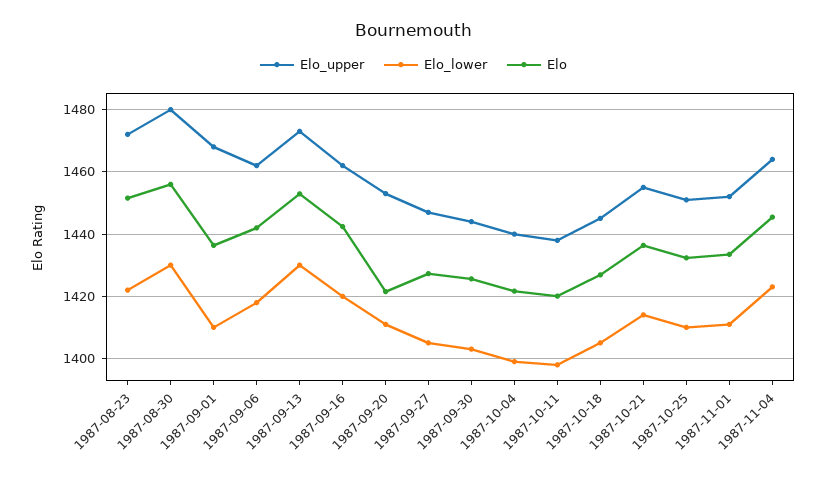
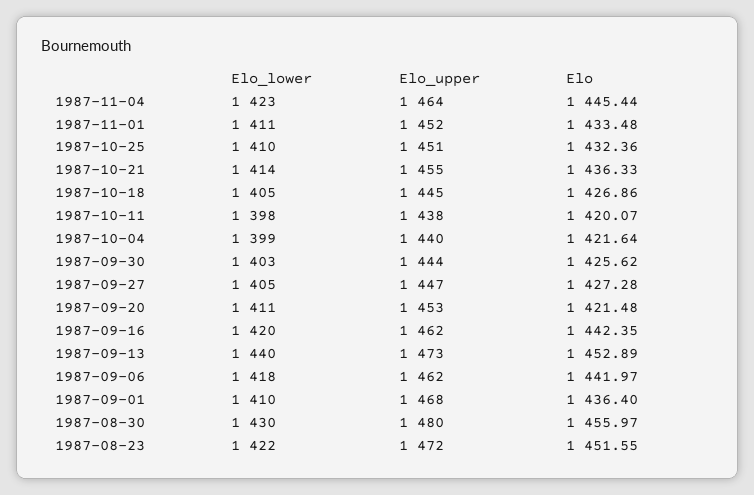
  {
    "Elo_upper": {
      "1987-08-23": 1472,
      "1987-08-30": 1480,
      "1987-09-01": 1468,
      "1987-09-06": 1462,
      "1987-09-13": 1473,
      "1987-09-16": 1462,
      "1987-09-20": 1453,
      "1987-09-27": 1447,
      "1987-09-30": 1444,
      "1987-10-04": 1440,
      "1987-10-11": 1438,
      "1987-10-18": 1445,
      "1987-10-21": 1455,
      "1987-10-25": 1451,
      "1987-11-01": 1452,
      "1987-11-04": 1464
    },
    "Elo_lower": {
      "1987-08-23": 1422,
      "1987-08-30": 1430,
      "1987-09-01": 1410,
      "1987-09-06": 1418,
-     "1987-09-13": 1430,
+     "1987-09-13": 1440,
      "1987-09-16": 1420,
      "1987-09-20": 1411,
      "1987-09-27": 1405,
      "1987-09-30": 1403,
      "1987-10-04": 1399,
      "1987-10-11": 1398,
      "1987-10-18": 1405,
      "1987-10-21": 1414,
      "1987-10-25": 1410,
      "1987-11-01": 1411,
      "1987-11-04": 1423
    },
    "Elo": {
      "1987-08-23": 1451.55,
      "1987-08-30": 1455.97,
      "1987-09-01": 1436.4,
      "1987-09-06": 1441.97,
      "1987-09-13": 1452.89,
      "1987-09-16": 1442.35,
      "1987-09-20": 1421.48,
      "1987-09-27": 1427.28,
      "1987-09-30": 1425.62,
      "1987-10-04": 1421.64,
      "1987-10-11": 1420.07,
      "1987-10-18": 1426.86,
      "1987-10-21": 1436.33,
      "1987-10-25": 1432.36,
      "1987-11-01": 1433.48,
      "1987-11-04": 1445.44
    }
  }

